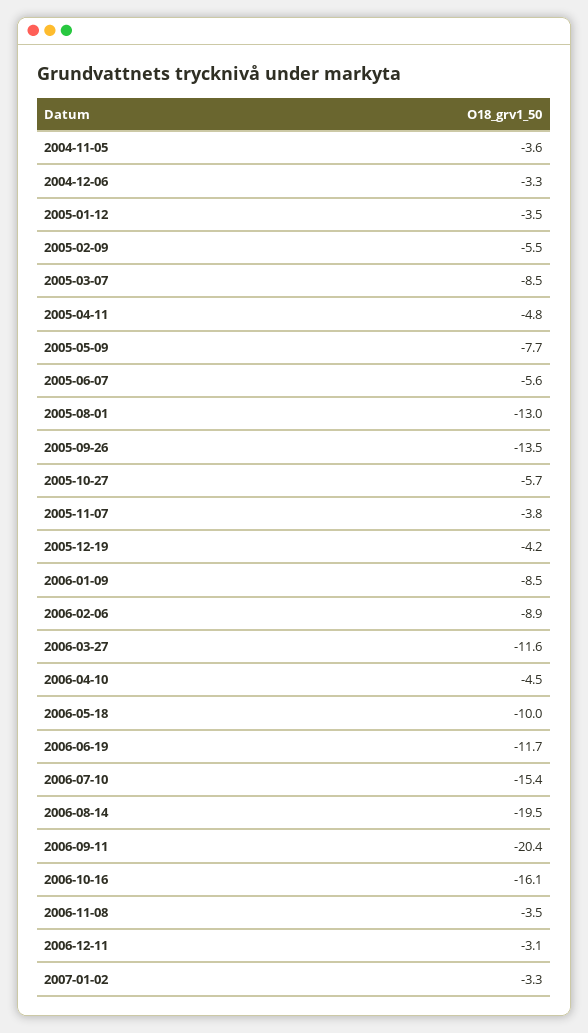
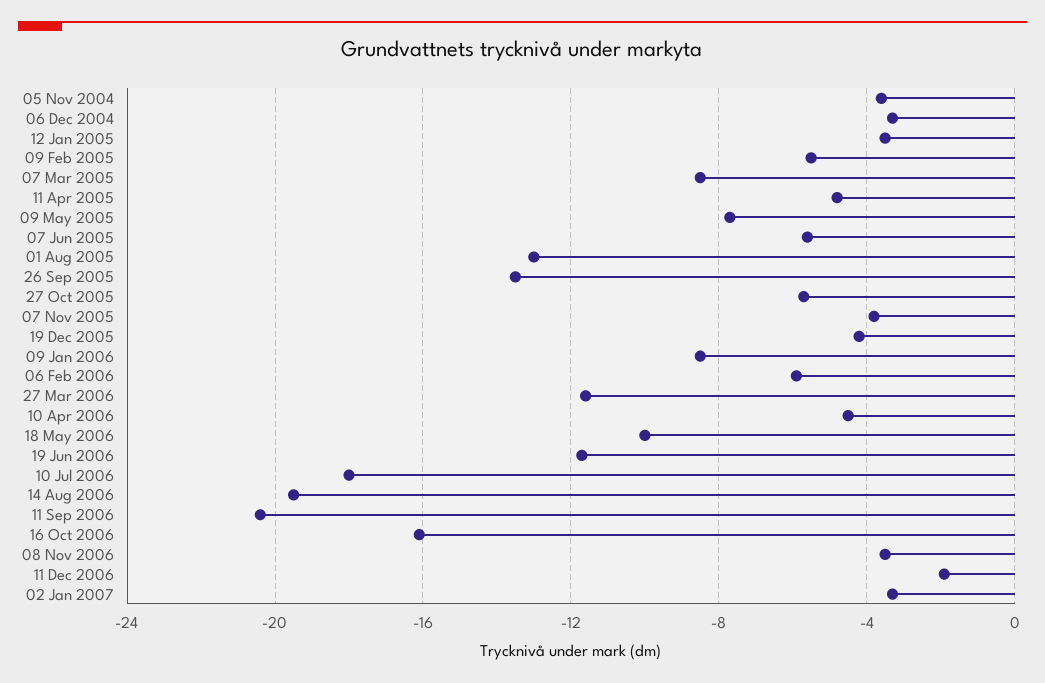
  {
    "2004-11-05": -3.6,
    "2004-12-06": -3.3,
    "2005-01-12": -3.5,
    "2005-02-09": -5.5,
    "2005-03-07": -8.5,
    "2005-04-11": -4.8,
    "2005-05-09": -7.7,
    "2005-06-07": -5.6,
    "2005-08-01": -13,
    "2005-09-26": -13.5,
    "2005-10-27": -5.7,
    "2005-11-07": -3.8,
    "2005-12-19": -4.2,
    "2006-01-09": -8.5,
-   "2006-02-06": -8.9,
+   "2006-02-06": -6,
    "2006-03-27": -11.6,
    "2006-04-10": -4.5,
    "2006-05-18": -10,
    "2006-06-19": -11.7,
-   "2006-07-10": -15.4,
+   "2006-07-10": -18,
    "2006-08-14": -19.5,
    "2006-09-11": -20.4,
    "2006-10-16": -16.1,
    "2006-11-08": -3.5,
-   "2006-12-11": -3.1,
+   "2006-12-11": -2,
    "2007-01-02": -3.3
  }

